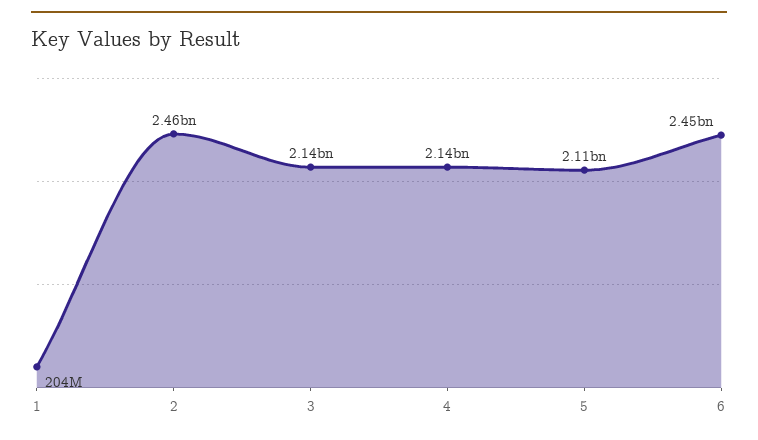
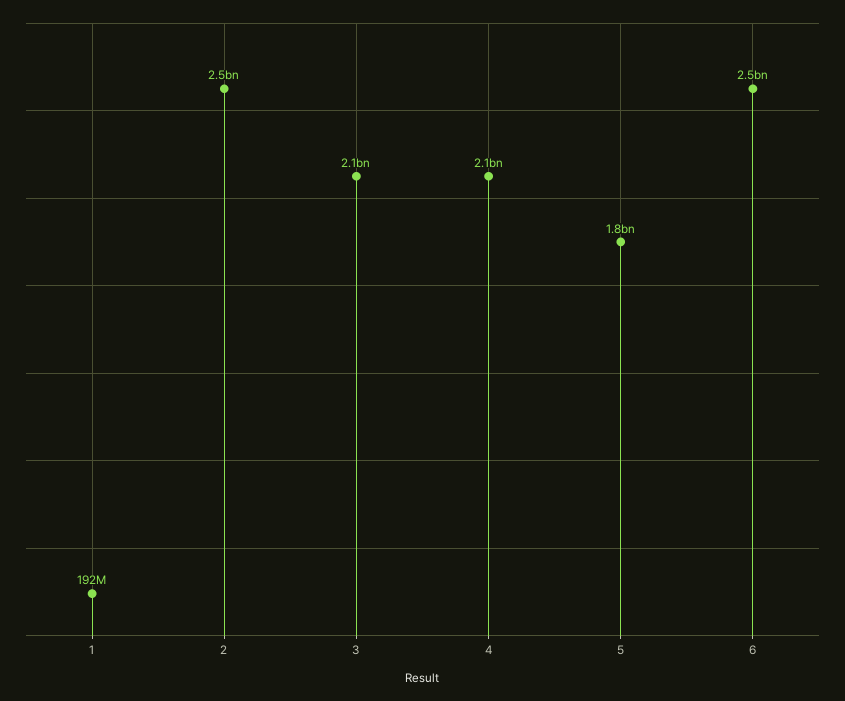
  {
-   "1": 204000000,
+   "1": 192000000,
    "2": 2460000000,
    "3": 2140000000,
    "4": 2140000000,
-   "5": 2110000000,
+   "5": 1800000000,
    "6": 2450000000
  }

